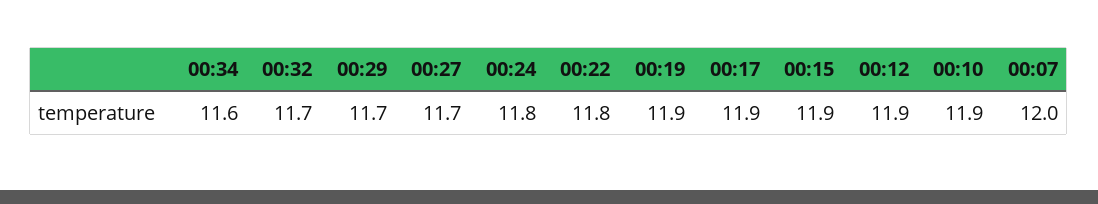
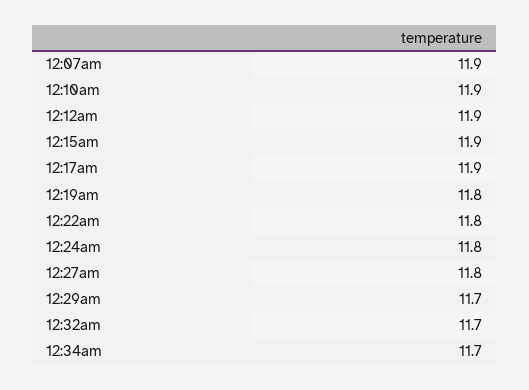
  {
-   "00:34": 11.6,
+   "00:34": 11.7,
    "00:32": 11.7,
    "00:29": 11.7,
-   "00:27": 11.7,
+   "00:27": 11.8,
    "00:24": 11.8,
    "00:22": 11.8,
-   "00:19": 11.9,
+   "00:19": 11.8,
    "00:17": 11.9,
    "00:15": 11.9,
    "00:12": 11.9,
    "00:10": 11.9,
-   "00:07": 12
+   "00:07": 11.9
  }

